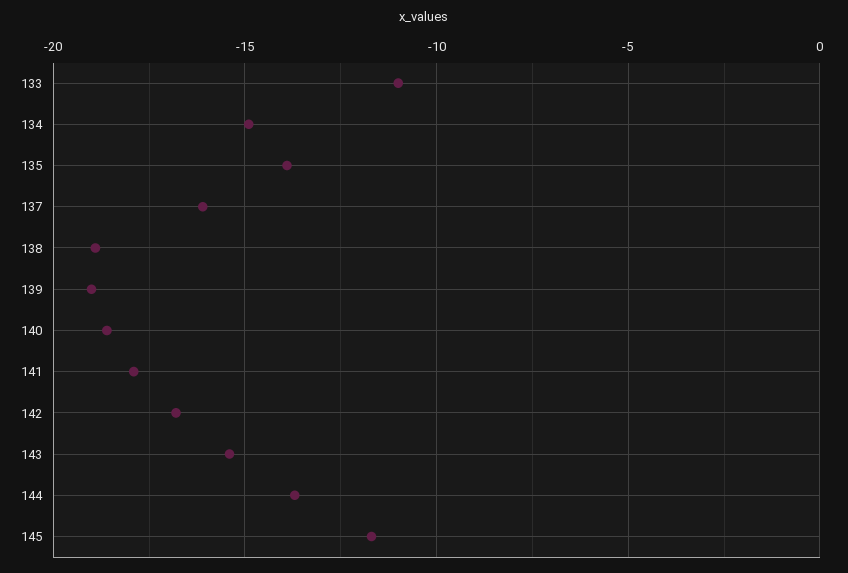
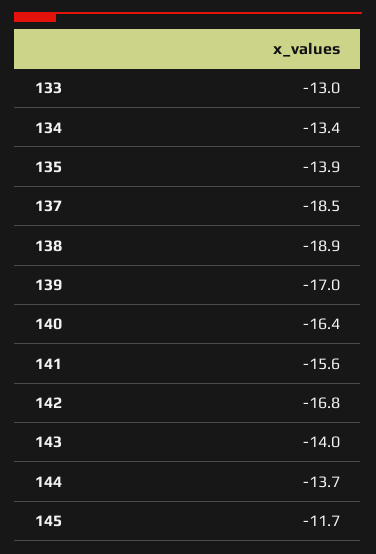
  {
-   "133": -11,
+   "133": -13,
-   "134": -15,
+   "134": -13.4,
    "135": -13.9,
-   "137": -16,
+   "137": -18.5,
    "138": -18.9,
-   "139": -19,
+   "139": -17,
-   "140": -18.5,
+   "140": -16.4,
-   "141": -18,
+   "141": -15.6,
    "142": -16.8,
-   "143": -15.5,
+   "143": -14,
    "144": -13.7,
    "145": -11.7
  }

